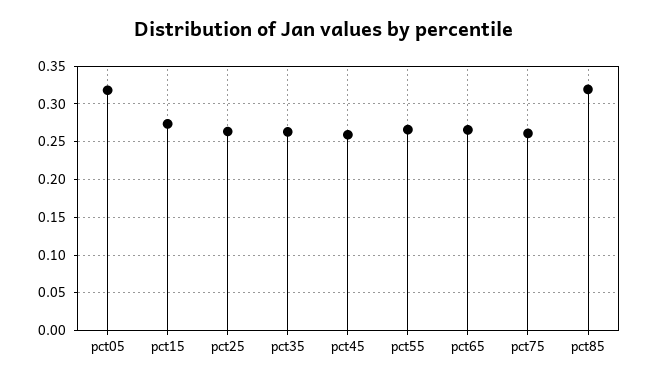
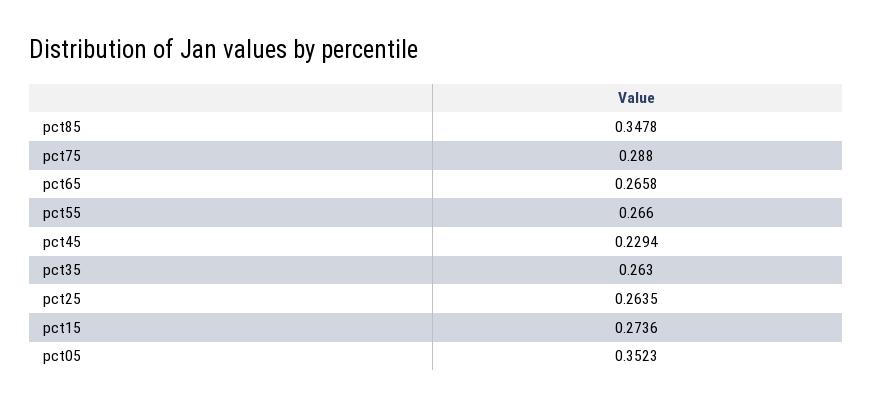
  {
-   "pct05": 0.32,
+   "pct05": 0.3523,
    "pct15": 0.2736,
    "pct25": 0.2635,
    "pct35": 0.263,
-   "pct45": 0.26,
+   "pct45": 0.2294,
    "pct55": 0.266,
    "pct65": 0.2658,
-   "pct75": 0.26,
+   "pct75": 0.288,
-   "pct85": 0.32
+   "pct85": 0.3478
  }

